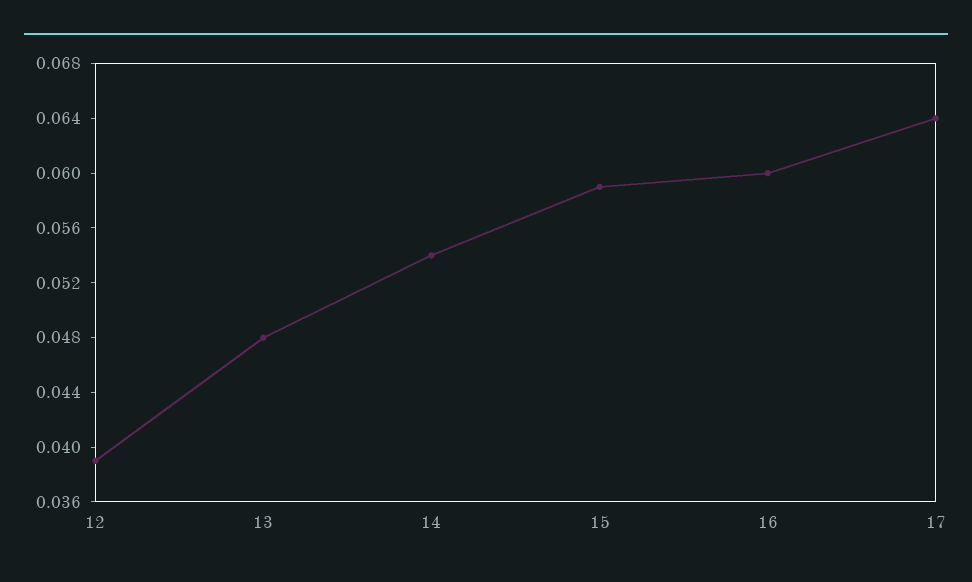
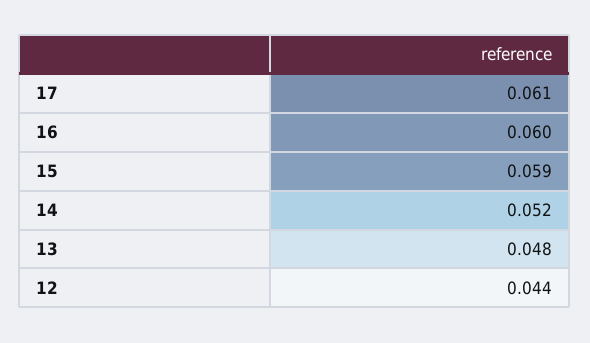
  {
-   "12": 0.039,
+   "12": 0.044,
    "13": 0.048,
-   "14": 0.054,
+   "14": 0.052,
    "15": 0.059,
    "16": 0.06,
-   "17": 0.064
+   "17": 0.061
  }

